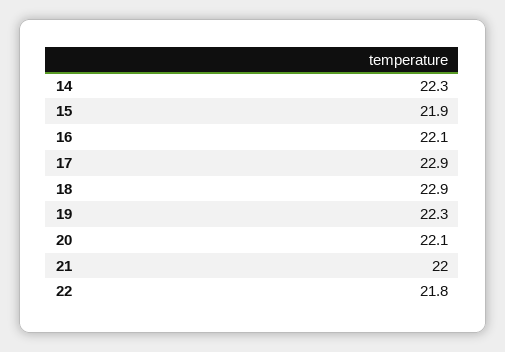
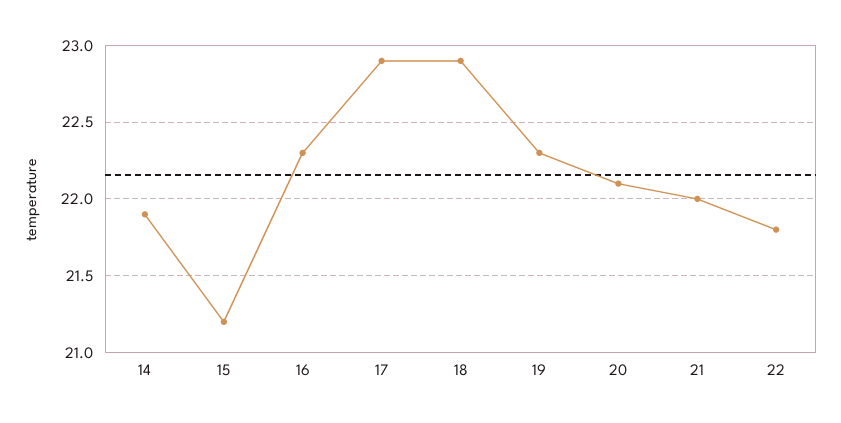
  {
-   "14": 22.3,
+   "14": 21.9,
-   "15": 21.9,
+   "15": 21.2,
-   "16": 22.1,
+   "16": 22.3,
    "17": 22.9,
    "18": 22.9,
    "19": 22.3,
    "20": 22.1,
    "21": 22,
    "22": 21.8
  }

